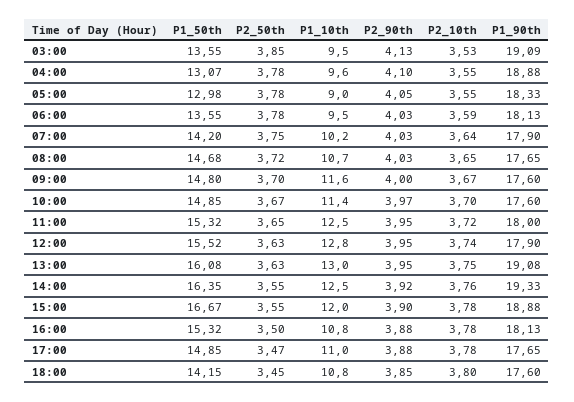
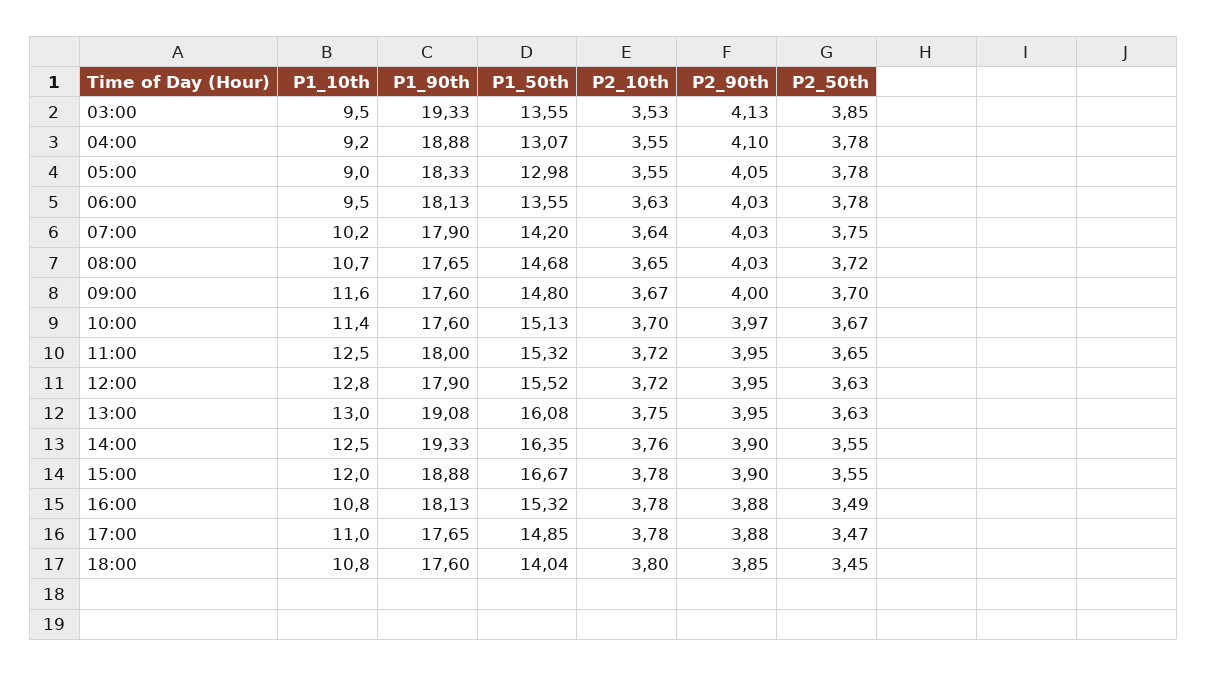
  {
    "P1_50th": {
      "03:00": 13.55,
      "04:00": 13.07,
      "05:00": 12.98,
      "06:00": 13.55,
      "07:00": 14.2,
      "08:00": 14.68,
      "09:00": 14.8,
-     "10:00": 14.85,
+     "10:00": 15.13,
      "11:00": 15.32,
      "12:00": 15.52,
      "13:00": 16.08,
      "14:00": 16.35,
      "15:00": 16.67,
      "16:00": 15.32,
      "17:00": 14.85,
-     "18:00": 14.15
+     "18:00": 14.04
    },
    "P2_50th": {
      "03:00": 3.85,
      "04:00": 3.78,
      "05:00": 3.78,
      "06:00": 3.78,
      "07:00": 3.75,
      "08:00": 3.72,
      "09:00": 3.7,
      "10:00": 3.67,
      "11:00": 3.65,
      "12:00": 3.63,
      "13:00": 3.63,
      "14:00": 3.55,
      "15:00": 3.55,
-     "16:00": 3.5,
+     "16:00": 3.49,
      "17:00": 3.47,
      "18:00": 3.45
    },
    "P1_10th": {
      "03:00": 9.5,
-     "04:00": 9.6,
+     "04:00": 9.2,
      "05:00": 9,
      "06:00": 9.5,
      "07:00": 10.2,
      "08:00": 10.7,
      "09:00": 11.6,
      "10:00": 11.4,
      "11:00": 12.5,
      "12:00": 12.8,
      "13:00": 13,
      "14:00": 12.5,
      "15:00": 12,
      "16:00": 10.8,
      "17:00": 11,
      "18:00": 10.8
    },
    "P2_90th": {
      "03:00": 4.13,
      "04:00": 4.1,
      "05:00": 4.05,
      "06:00": 4.03,
      "07:00": 4.03,
      "08:00": 4.03,
      "09:00": 4,
      "10:00": 3.97,
      "11:00": 3.95,
      "12:00": 3.95,
      "13:00": 3.95,
-     "14:00": 3.92,
+     "14:00": 3.9,
      "15:00": 3.9,
      "16:00": 3.88,
      "17:00": 3.88,
      "18:00": 3.85
    },
    "P2_10th": {
      "03:00": 3.53,
      "04:00": 3.55,
      "05:00": 3.55,
-     "06:00": 3.59,
+     "06:00": 3.63,
      "07:00": 3.64,
      "08:00": 3.65,
      "09:00": 3.67,
      "10:00": 3.7,
      "11:00": 3.72,
-     "12:00": 3.74,
+     "12:00": 3.72,
      "13:00": 3.75,
      "14:00": 3.76,
      "15:00": 3.78,
      "16:00": 3.78,
      "17:00": 3.78,
      "18:00": 3.8
    },
    "P1_90th": {
-     "03:00": 19.09,
+     "03:00": 19.33,
      "04:00": 18.88,
      "05:00": 18.33,
      "06:00": 18.13,
      "07:00": 17.9,
      "08:00": 17.65,
      "09:00": 17.6,
      "10:00": 17.6,
      "11:00": 18,
      "12:00": 17.9,
      "13:00": 19.08,
      "14:00": 19.33,
      "15:00": 18.88,
      "16:00": 18.13,
      "17:00": 17.65,
      "18:00": 17.6
    }
  }

